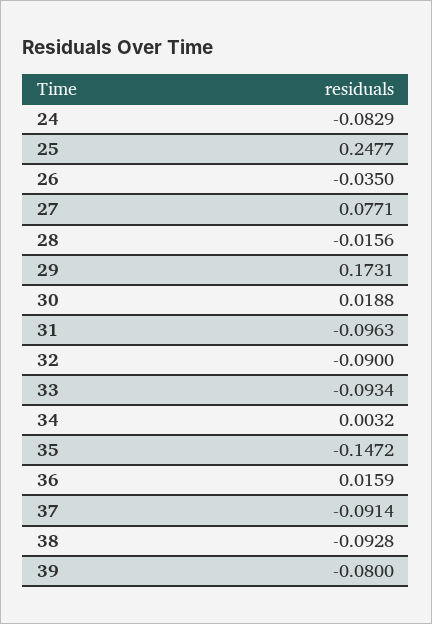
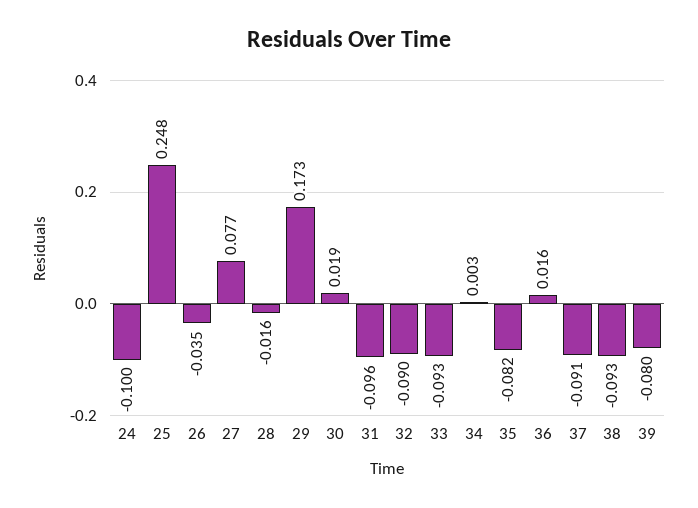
  {
-   "24": -0.0829,
+   "24": -0.1,
    "25": 0.2477,
    "26": -0.035,
    "27": 0.0771,
    "28": -0.0156,
    "29": 0.1731,
    "30": 0.0188,
    "31": -0.0963,
    "32": -0.09,
    "33": -0.0934,
    "34": 0.0032,
-   "35": -0.1472,
+   "35": -0.082,
    "36": 0.0159,
    "37": -0.0914,
    "38": -0.0928,
    "39": -0.08
  }

